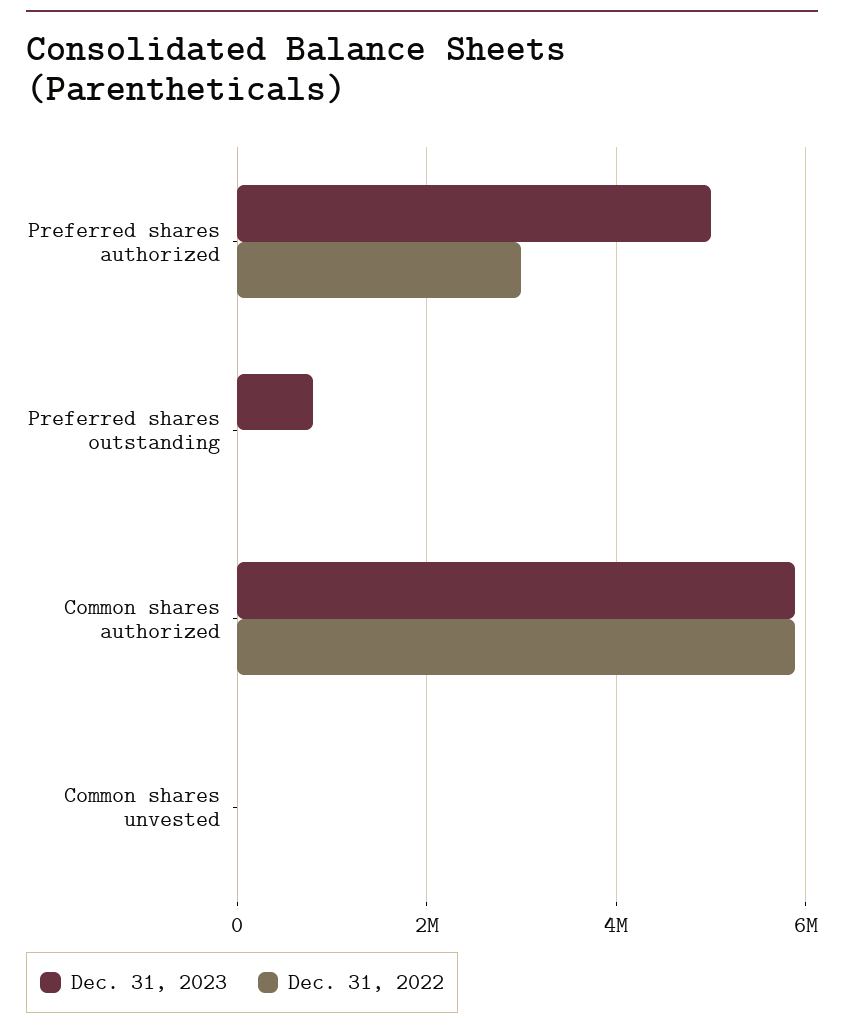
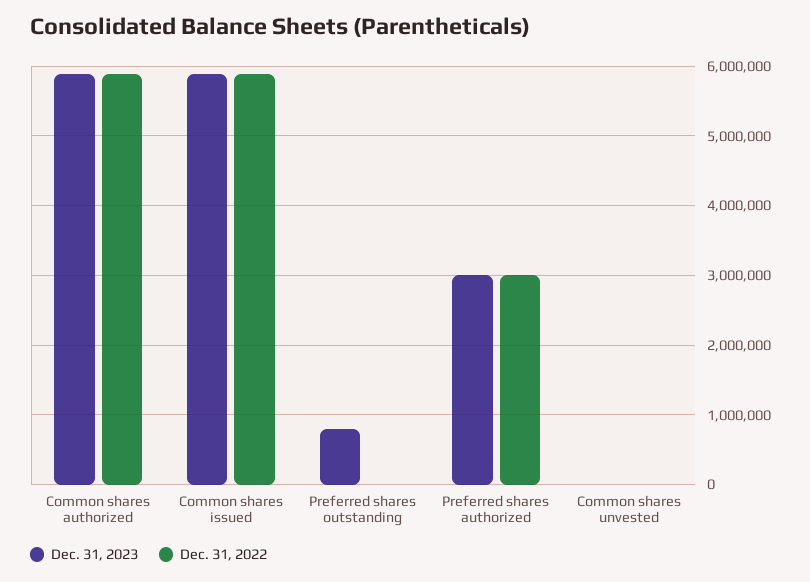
  {
    "Dec. 31, 2023": {
-     "Preferred shares authorized": 5000000,
+     "Preferred shares authorized": 3000000,
      "Preferred shares outstanding": 800000,
      "Common shares authorized": 5900000,
-     "Common shares unvested": 0
+     "Common shares unvested": 0,
+     "Common shares issued": 5900000
    },
    "Dec. 31, 2022": {
      "Preferred shares authorized": 3000000,
      "Preferred shares outstanding": 0,
      "Common shares authorized": 5900000,
-     "Common shares unvested": 0
+     "Common shares unvested": 0,
+     "Common shares issued": 5900000
    }
  }

